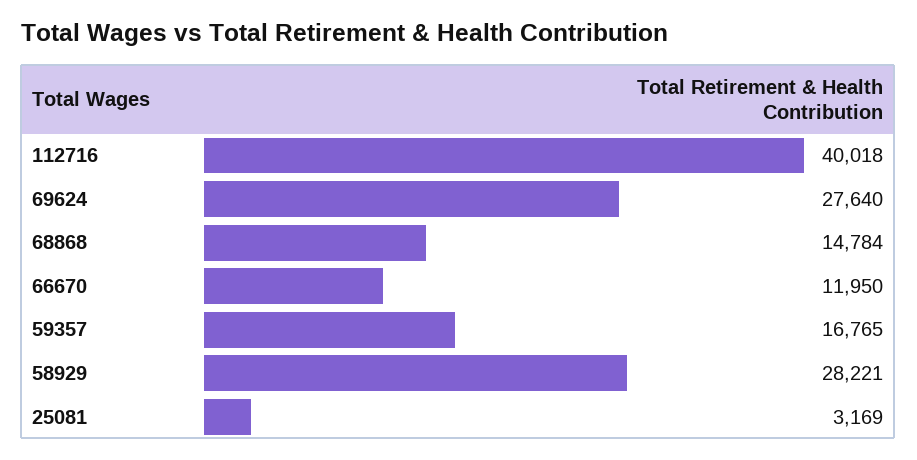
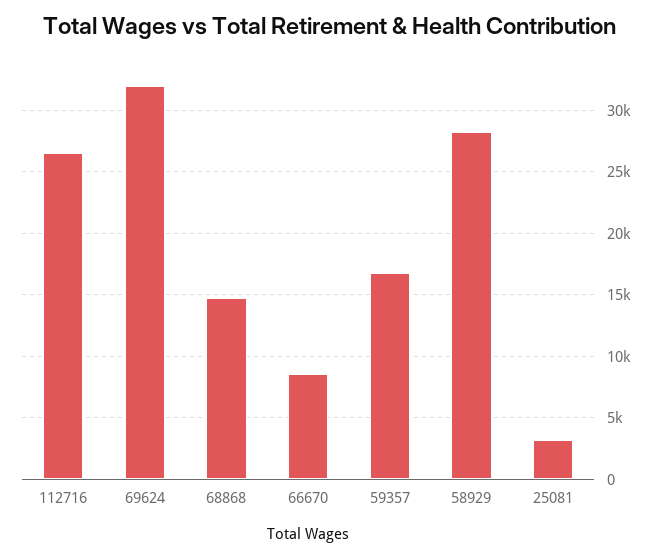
  {
-   "112716": 40018,
+   "112716": 26500,
-   "69624": 27640,
+   "69624": 32000,
    "68868": 14784,
-   "66670": 11950,
+   "66670": 8500,
    "59357": 16765,
    "58929": 28221,
    "25081": 3169
  }

